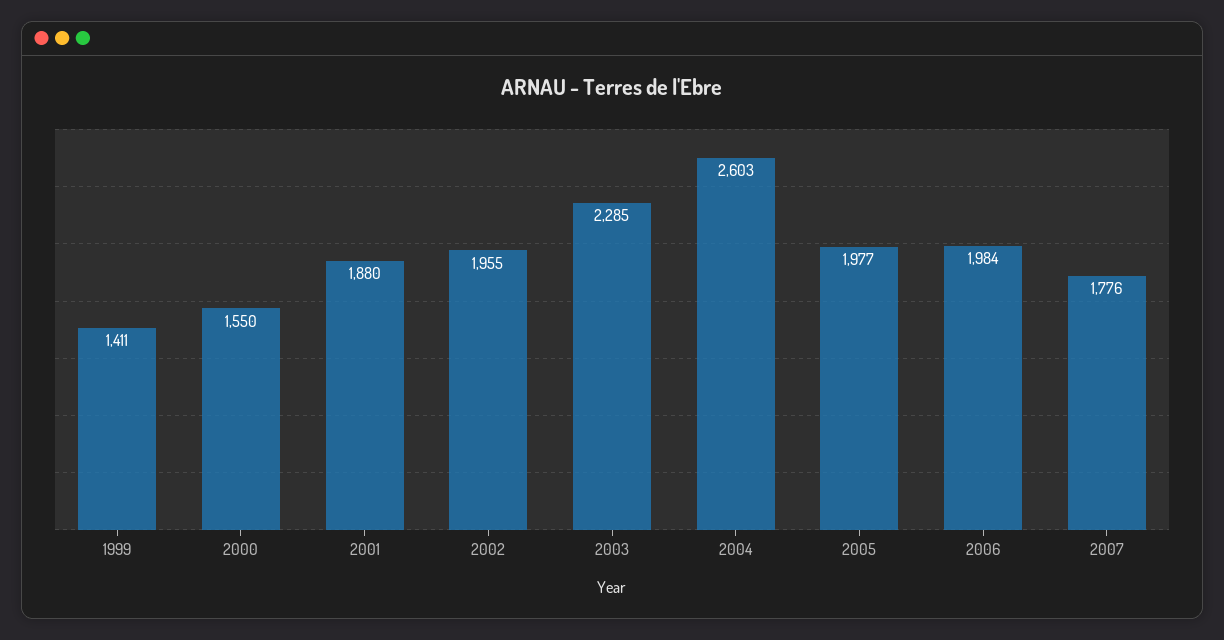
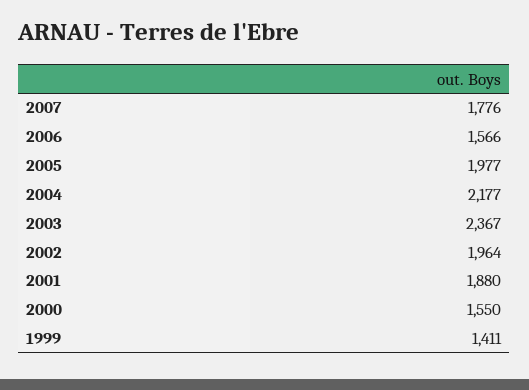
  {
    "1999": 1411,
    "2000": 1550,
    "2001": 1880,
-   "2002": 1955,
+   "2002": 1964,
-   "2003": 2285,
+   "2003": 2367,
-   "2004": 2603,
+   "2004": 2177,
    "2005": 1977,
-   "2006": 1984,
+   "2006": 1566,
    "2007": 1776
  }

